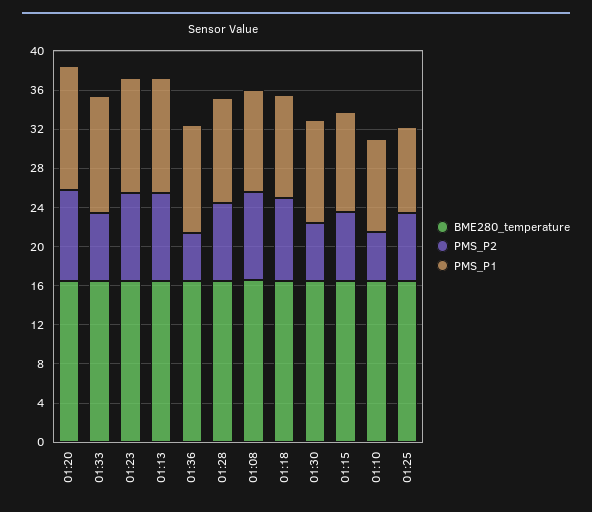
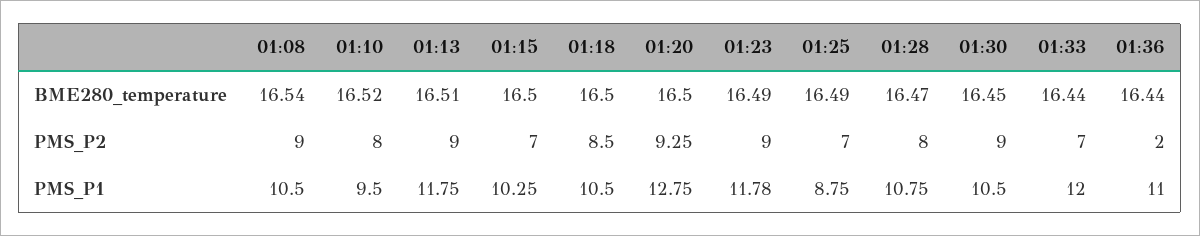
  {
    "BME280_temperature": {
      "01:20": 16.5,
      "01:33": 16.44,
      "01:23": 16.49,
      "01:13": 16.51,
      "01:36": 16.44,
      "01:28": 16.47,
      "01:08": 16.54,
      "01:18": 16.5,
      "01:30": 16.45,
      "01:15": 16.5,
      "01:10": 16.52,
      "01:25": 16.49
    },
    "PMS_P2": {
      "01:20": 9.25,
      "01:33": 7,
      "01:23": 9,
      "01:13": 9,
-     "01:36": 5,
+     "01:36": 2,
      "01:28": 8,
      "01:08": 9,
      "01:18": 8.5,
-     "01:30": 6,
+     "01:30": 9,
      "01:15": 7,
-     "01:10": 5,
+     "01:10": 8,
      "01:25": 7
    },
    "PMS_P1": {
      "01:20": 12.75,
      "01:33": 12,
      "01:23": 11.78,
      "01:13": 11.75,
      "01:36": 11,
      "01:28": 10.75,
      "01:08": 10.5,
      "01:18": 10.5,
      "01:30": 10.5,
      "01:15": 10.25,
      "01:10": 9.5,
      "01:25": 8.75
    }
  }

